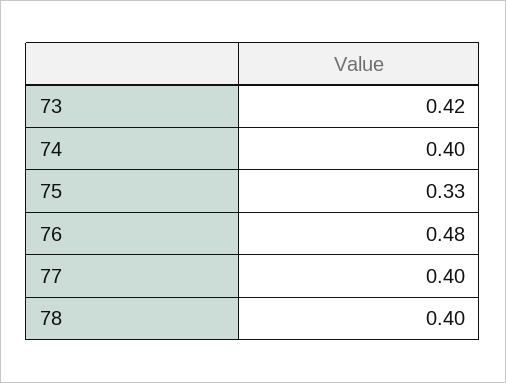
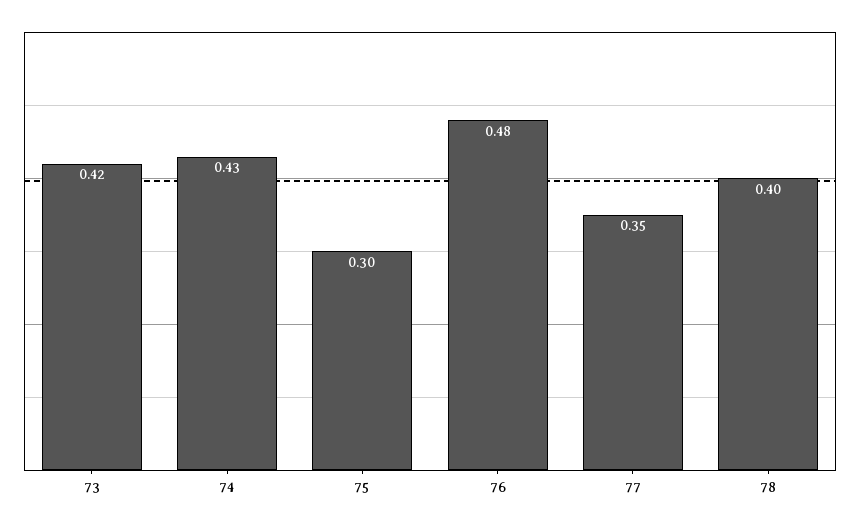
  {
    "73": 0.42,
-   "74": 0.4,
+   "74": 0.43,
-   "75": 0.33,
+   "75": 0.3,
    "76": 0.48,
-   "77": 0.4,
+   "77": 0.35,
    "78": 0.4
  }

